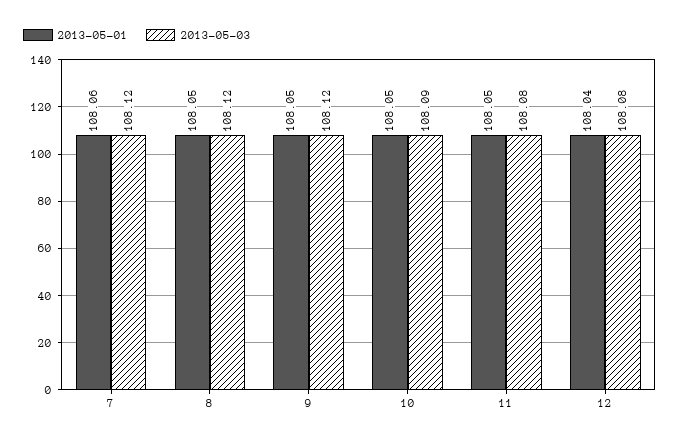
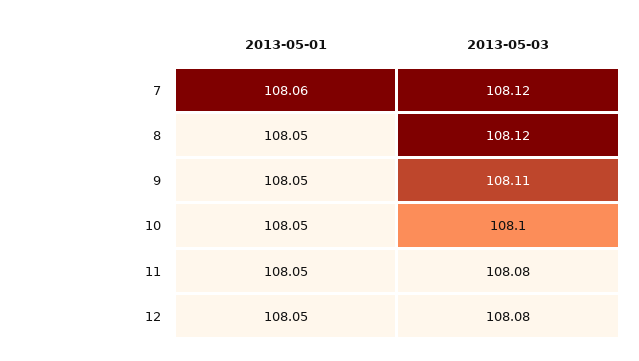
  {
    "2013-05-01": {
      "7": 108.06,
      "8": 108.05,
      "9": 108.05,
      "10": 108.05,
      "11": 108.05,
-     "12": 108.04
+     "12": 108.05
    },
    "2013-05-03": {
      "7": 108.12,
      "8": 108.12,
-     "9": 108.12,
+     "9": 108.11,
-     "10": 108.09,
+     "10": 108.1,
      "11": 108.08,
      "12": 108.08
    }
  }

